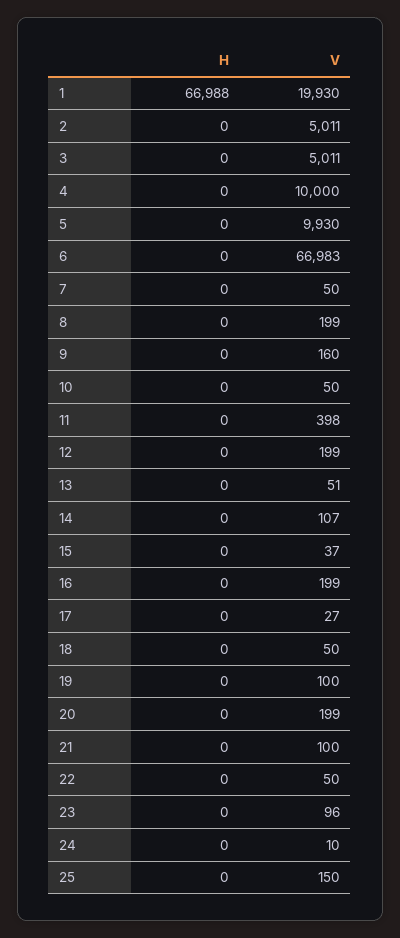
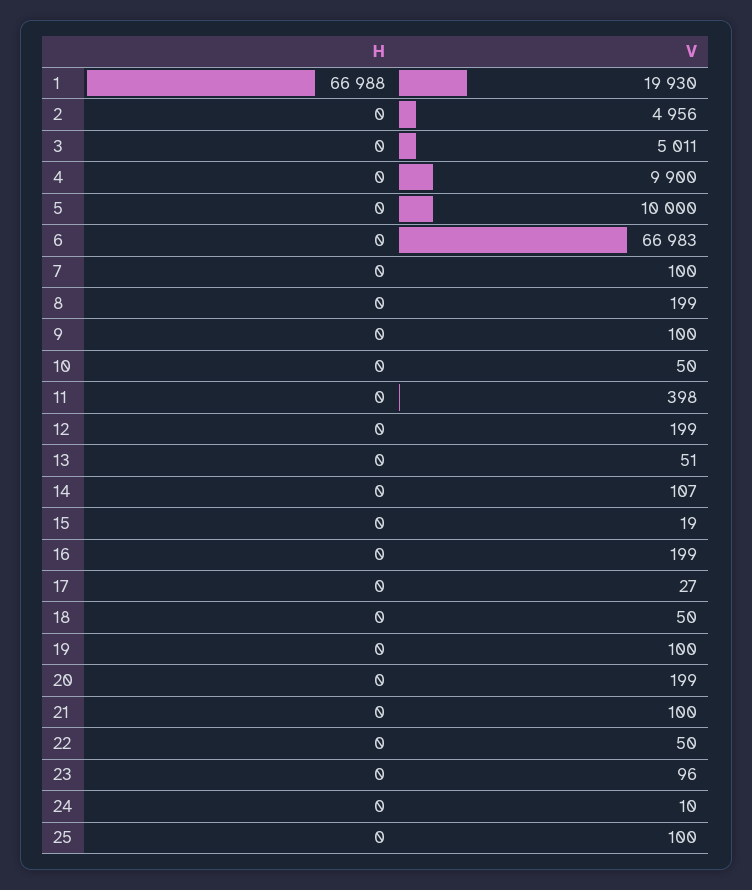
  {
    "H": {
      "1": 66988,
      "2": 0,
      "3": 0,
      "4": 0,
      "5": 0,
      "6": 0,
      "7": 0,
      "8": 0,
      "9": 0,
      "10": 0,
      "11": 0,
      "12": 0,
      "13": 0,
      "14": 0,
      "15": 0,
      "16": 0,
      "17": 0,
      "18": 0,
      "19": 0,
      "20": 0,
      "21": 0,
      "22": 0,
      "23": 0,
      "24": 0,
      "25": 0
    },
    "V": {
      "1": 19930,
-     "2": 5011,
+     "2": 4956,
      "3": 5011,
-     "4": 10000,
+     "4": 9900,
-     "5": 9930,
+     "5": 10000,
      "6": 66983,
-     "7": 50,
+     "7": 100,
      "8": 199,
-     "9": 160,
+     "9": 100,
      "10": 50,
      "11": 398,
      "12": 199,
      "13": 51,
      "14": 107,
-     "15": 37,
+     "15": 19,
      "16": 199,
      "17": 27,
      "18": 50,
      "19": 100,
      "20": 199,
      "21": 100,
      "22": 50,
      "23": 96,
      "24": 10,
-     "25": 150
+     "25": 100
    }
  }

